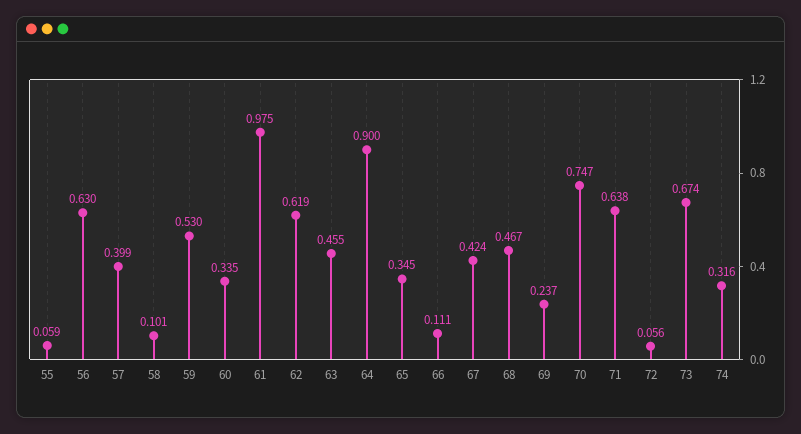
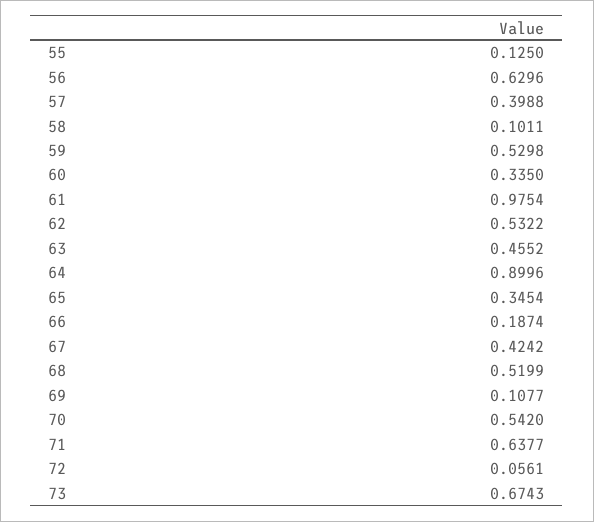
  {
-   "55": 0.059,
+   "55": 0.125,
    "56": 0.6296,
    "57": 0.3988,
    "58": 0.1011,
    "59": 0.5298,
    "60": 0.335,
    "61": 0.9754,
-   "62": 0.619,
+   "62": 0.5322,
    "63": 0.4552,
    "64": 0.8996,
    "65": 0.3454,
-   "66": 0.111,
+   "66": 0.1874,
    "67": 0.4242,
-   "68": 0.467,
+   "68": 0.5199,
-   "69": 0.237,
+   "69": 0.1077,
-   "70": 0.747,
+   "70": 0.542,
    "71": 0.6377,
    "72": 0.0561,
-   "73": 0.6743,
+   "73": 0.6743
-   "74": 0.316
  }

